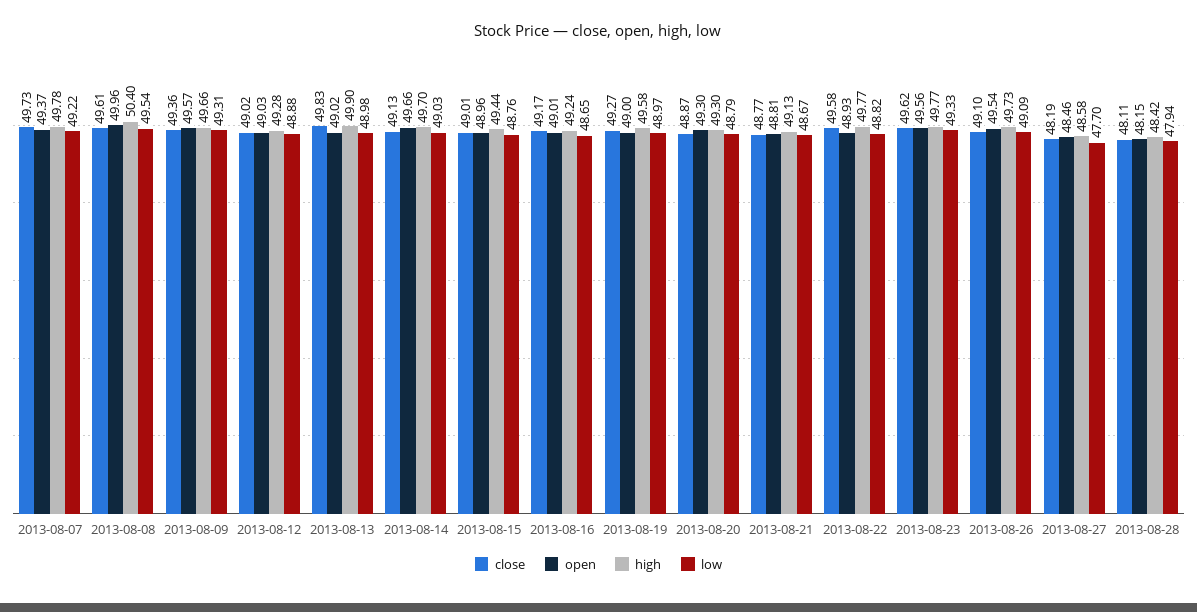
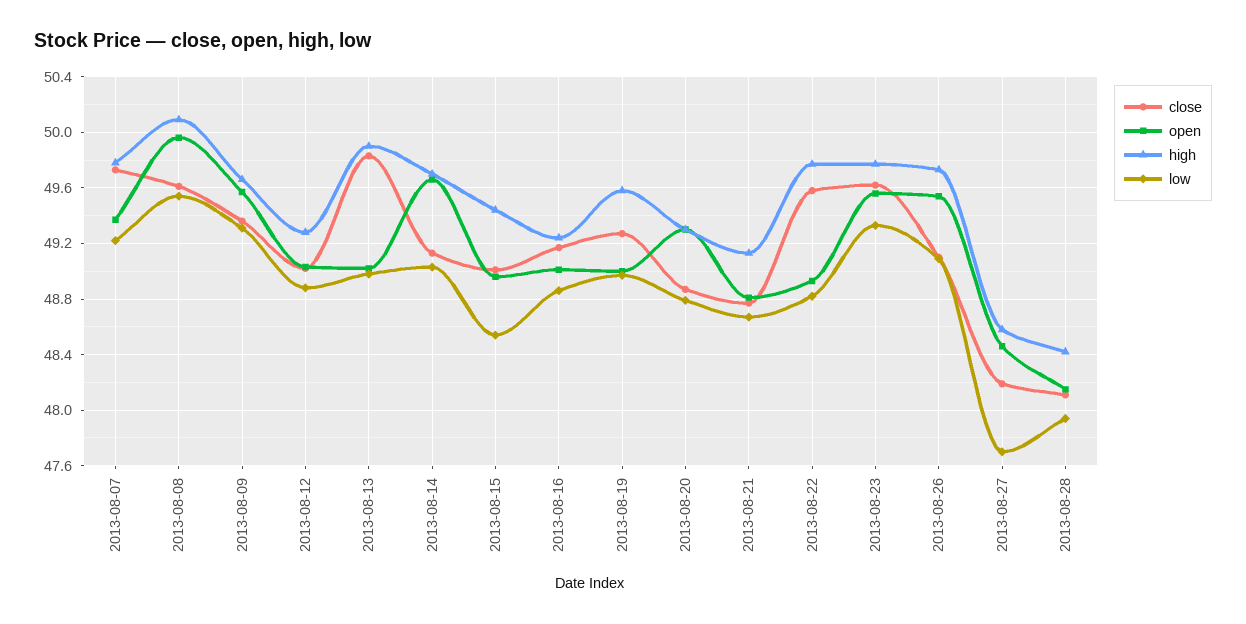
  {
    "close": {
      "2013-08-07": 49.73,
      "2013-08-08": 49.61,
      "2013-08-09": 49.36,
      "2013-08-12": 49.02,
      "2013-08-13": 49.83,
      "2013-08-14": 49.13,
      "2013-08-15": 49.01,
      "2013-08-16": 49.17,
      "2013-08-19": 49.27,
      "2013-08-20": 48.87,
      "2013-08-21": 48.77,
      "2013-08-22": 49.58,
      "2013-08-23": 49.62,
      "2013-08-26": 49.1,
      "2013-08-27": 48.19,
      "2013-08-28": 48.11
    },
    "open": {
      "2013-08-07": 49.37,
      "2013-08-08": 49.96,
      "2013-08-09": 49.57,
      "2013-08-12": 49.03,
      "2013-08-13": 49.02,
      "2013-08-14": 49.66,
      "2013-08-15": 48.96,
      "2013-08-16": 49.01,
      "2013-08-19": 49,
      "2013-08-20": 49.3,
      "2013-08-21": 48.81,
      "2013-08-22": 48.93,
      "2013-08-23": 49.56,
      "2013-08-26": 49.54,
      "2013-08-27": 48.46,
      "2013-08-28": 48.15
    },
    "high": {
      "2013-08-07": 49.78,
-     "2013-08-08": 50.4,
+     "2013-08-08": 50.1,
      "2013-08-09": 49.66,
      "2013-08-12": 49.28,
      "2013-08-13": 49.9,
      "2013-08-14": 49.7,
      "2013-08-15": 49.44,
      "2013-08-16": 49.24,
      "2013-08-19": 49.58,
      "2013-08-20": 49.3,
      "2013-08-21": 49.13,
      "2013-08-22": 49.77,
      "2013-08-23": 49.77,
      "2013-08-26": 49.73,
      "2013-08-27": 48.58,
      "2013-08-28": 48.42
    },
    "low": {
      "2013-08-07": 49.22,
      "2013-08-08": 49.54,
      "2013-08-09": 49.31,
      "2013-08-12": 48.88,
      "2013-08-13": 48.98,
      "2013-08-14": 49.03,
-     "2013-08-15": 48.76,
+     "2013-08-15": 48.55,
-     "2013-08-16": 48.65,
+     "2013-08-16": 48.85,
      "2013-08-19": 48.97,
      "2013-08-20": 48.79,
      "2013-08-21": 48.67,
      "2013-08-22": 48.82,
      "2013-08-23": 49.33,
      "2013-08-26": 49.09,
      "2013-08-27": 47.7,
      "2013-08-28": 47.94
    }
  }

